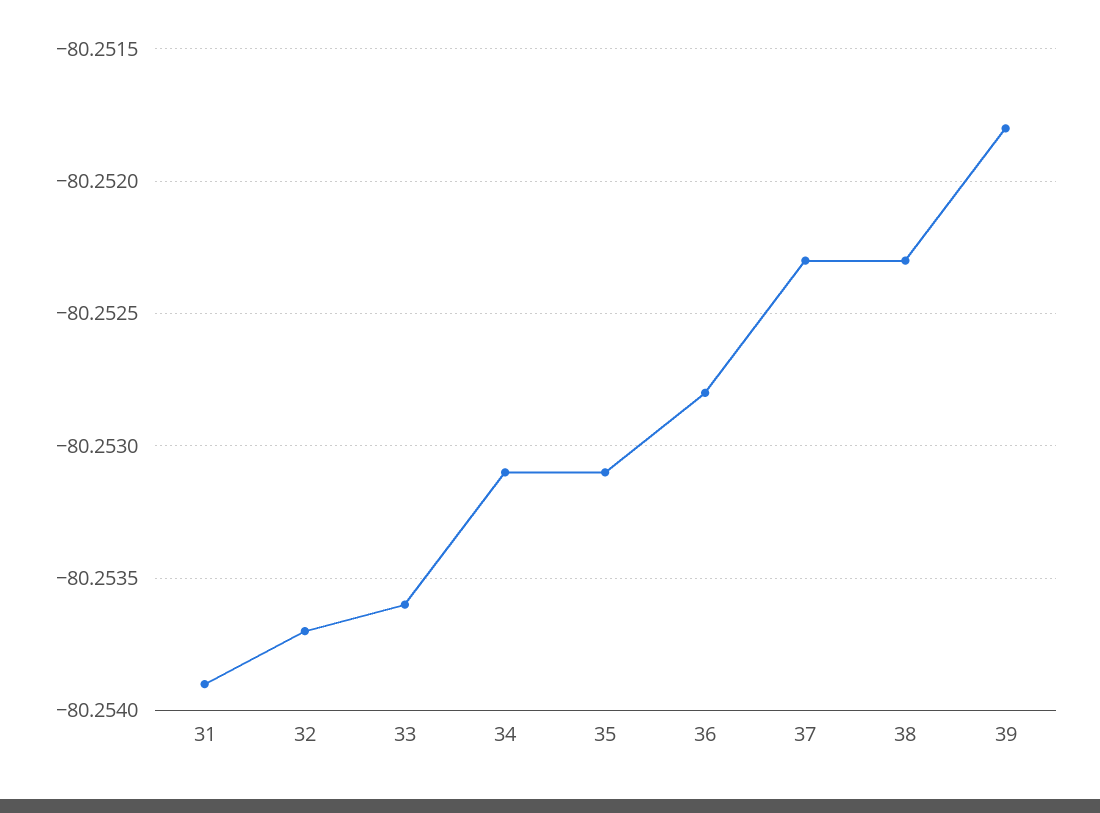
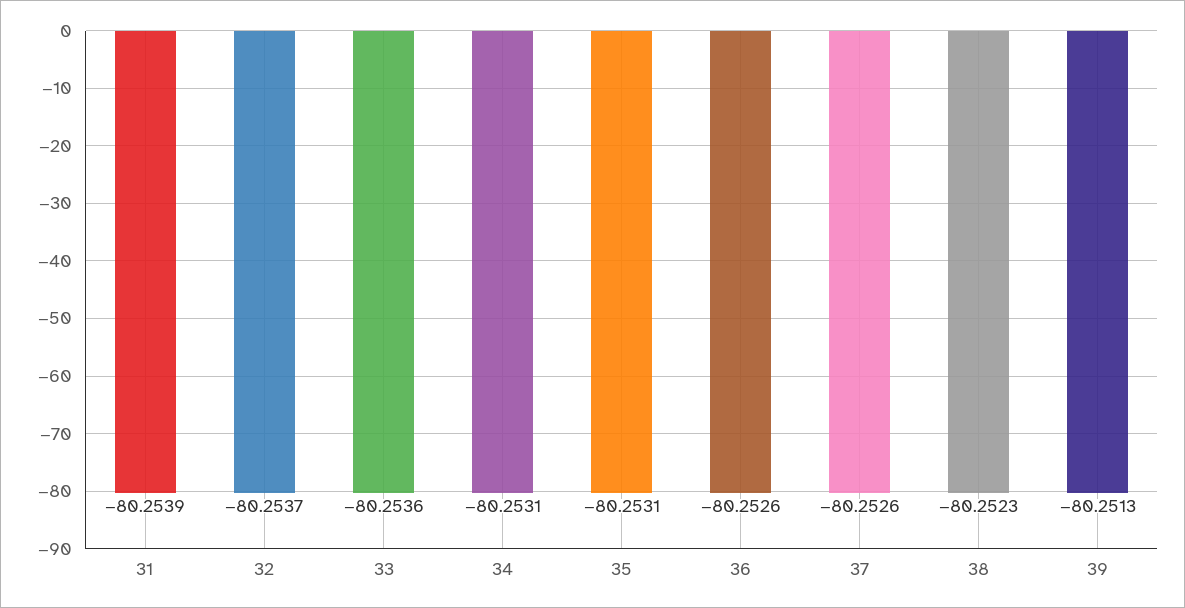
  {
    "31": -80.2539,
    "32": -80.2537,
    "33": -80.2536,
    "34": -80.2531,
    "35": -80.2531,
-   "36": -80.2528,
+   "36": -80.2526,
-   "37": -80.2523,
+   "37": -80.2526,
    "38": -80.2523,
-   "39": -80.2518
+   "39": -80.2513
  }

